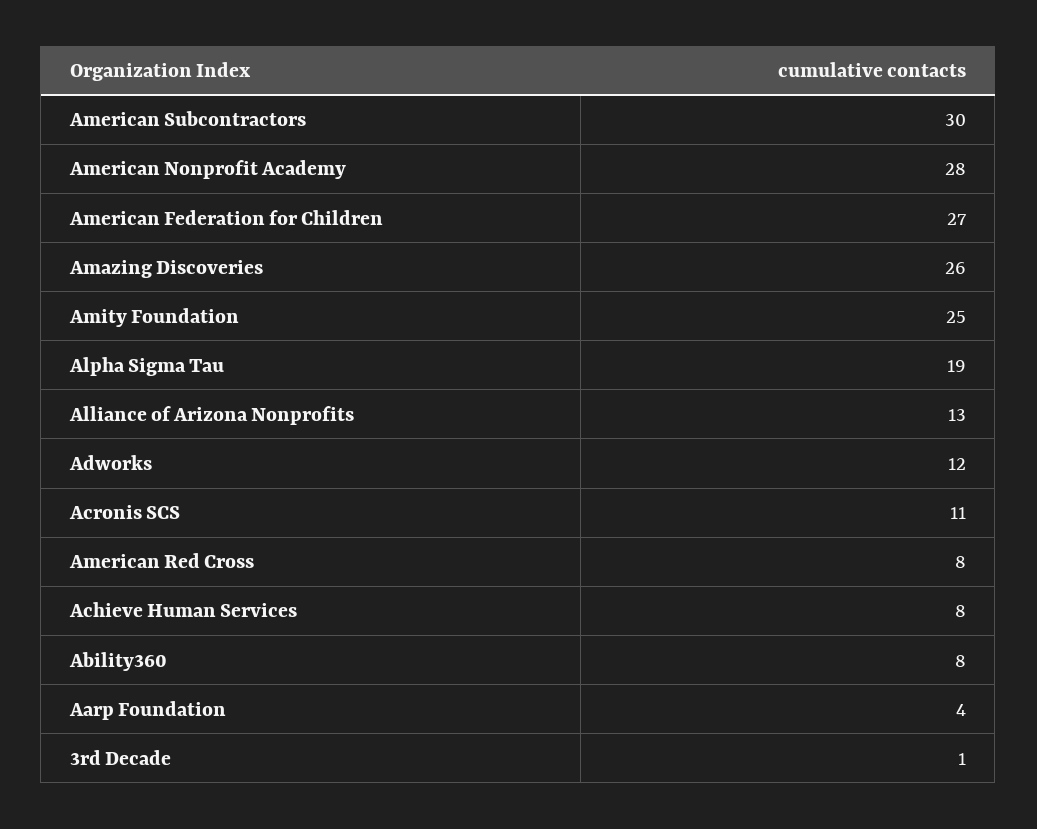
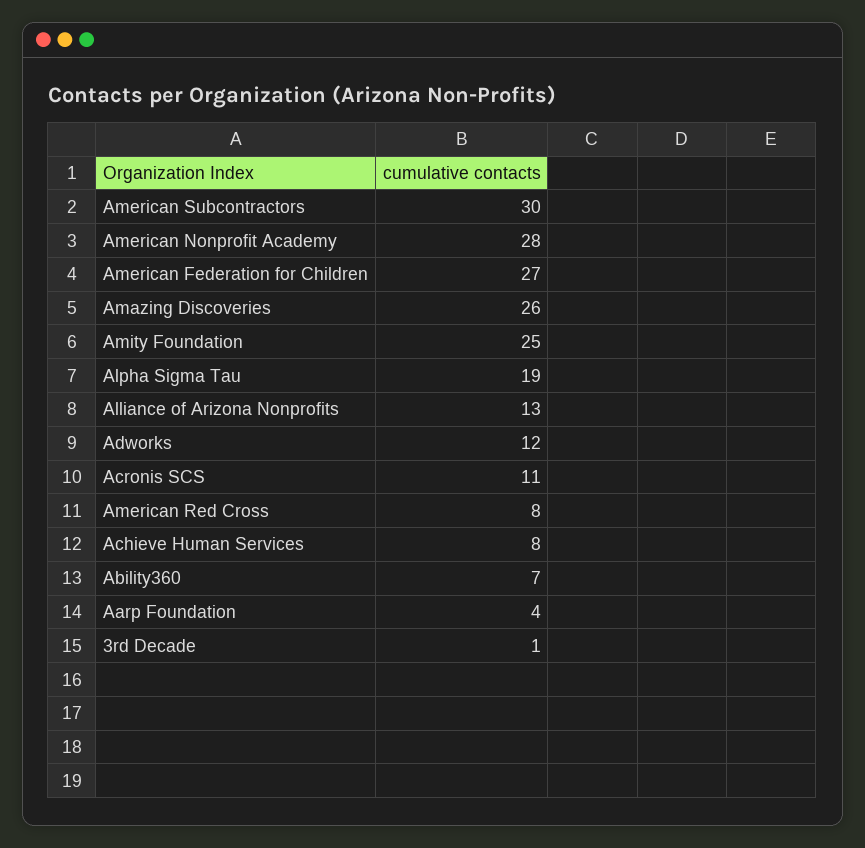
  {
    "American Subcontractors": 30,
    "American Nonprofit Academy": 28,
    "American Federation for Children": 27,
    "Amazing Discoveries": 26,
    "Amity Foundation": 25,
    "Alpha Sigma Tau": 19,
    "Alliance of Arizona Nonprofits": 13,
    "Adworks": 12,
    "Acronis SCS": 11,
    "American Red Cross": 8,
    "Achieve Human Services": 8,
-   "Ability360": 8,
+   "Ability360": 7,
    "Aarp Foundation": 4,
    "3rd Decade": 1
  }

